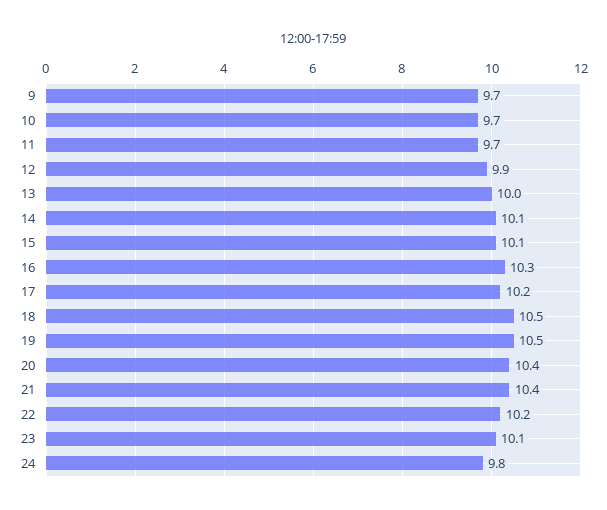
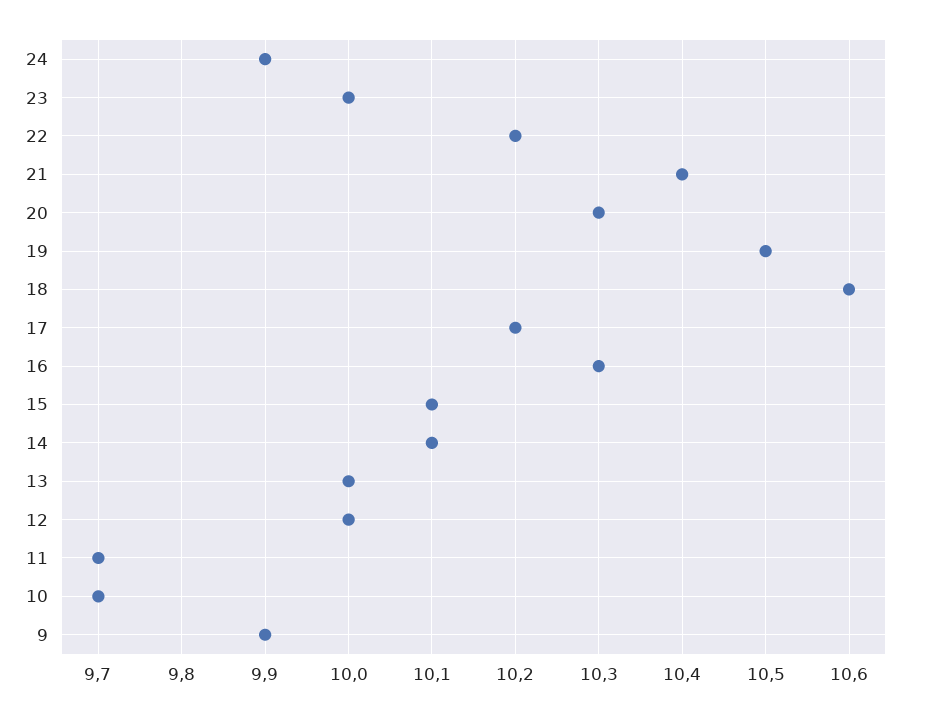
  {
-   "9": 9.7,
+   "9": 9.9,
    "10": 9.7,
    "11": 9.7,
-   "12": 9.9,
+   "12": 10,
    "13": 10,
    "14": 10.1,
    "15": 10.1,
    "16": 10.3,
    "17": 10.2,
-   "18": 10.5,
+   "18": 10.6,
    "19": 10.5,
-   "20": 10.4,
+   "20": 10.3,
    "21": 10.4,
    "22": 10.2,
-   "23": 10.1,
+   "23": 10,
-   "24": 9.8
+   "24": 9.9
  }

